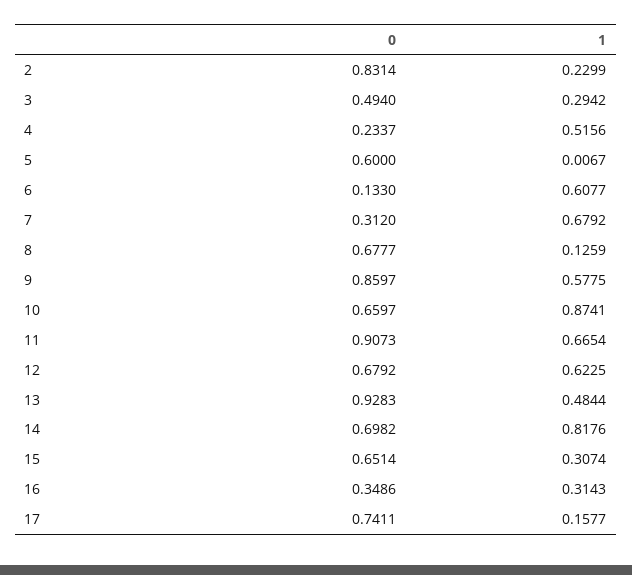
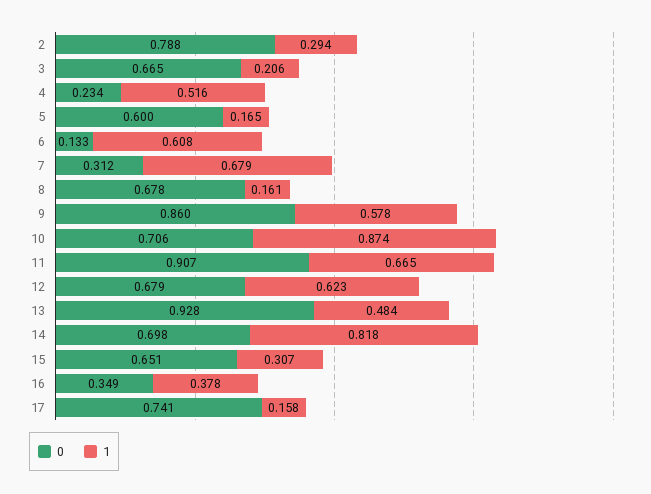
  {
    "0": {
-     "2": 0.8314,
+     "2": 0.788,
-     "3": 0.494,
+     "3": 0.665,
      "4": 0.2337,
      "5": 0.6,
      "6": 0.133,
      "7": 0.312,
      "8": 0.6777,
      "9": 0.8597,
-     "10": 0.6597,
+     "10": 0.706,
      "11": 0.9073,
      "12": 0.6792,
      "13": 0.9283,
      "14": 0.6982,
      "15": 0.6514,
      "16": 0.3486,
      "17": 0.7411
    },
    "1": {
-     "2": 0.2299,
+     "2": 0.294,
-     "3": 0.2942,
+     "3": 0.206,
      "4": 0.5156,
-     "5": 0.0067,
+     "5": 0.165,
      "6": 0.6077,
      "7": 0.6792,
-     "8": 0.1259,
+     "8": 0.161,
      "9": 0.5775,
      "10": 0.8741,
      "11": 0.6654,
      "12": 0.6225,
      "13": 0.4844,
      "14": 0.8176,
      "15": 0.3074,
-     "16": 0.3143,
+     "16": 0.378,
      "17": 0.1577
    }
  }

